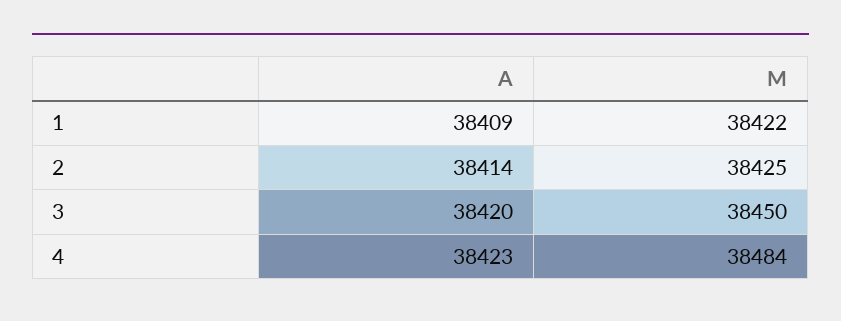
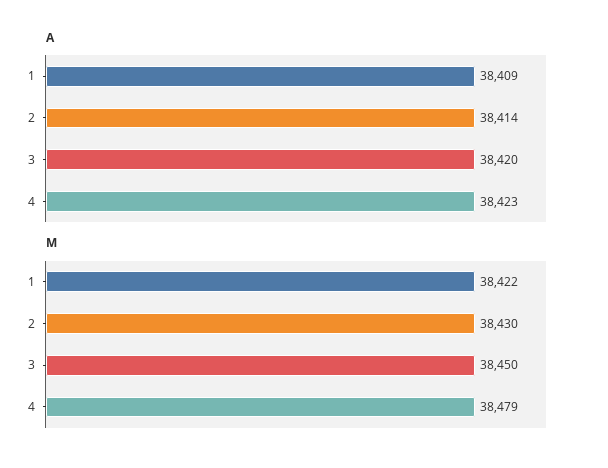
  {
    "A": {
      "1": 38409,
      "2": 38414,
      "3": 38420,
      "4": 38423
    },
    "M": {
      "1": 38422,
-     "2": 38425,
+     "2": 38430,
      "3": 38450,
-     "4": 38484
+     "4": 38479
    }
  }

